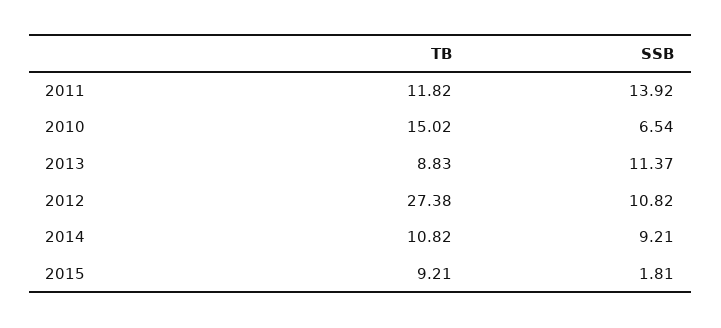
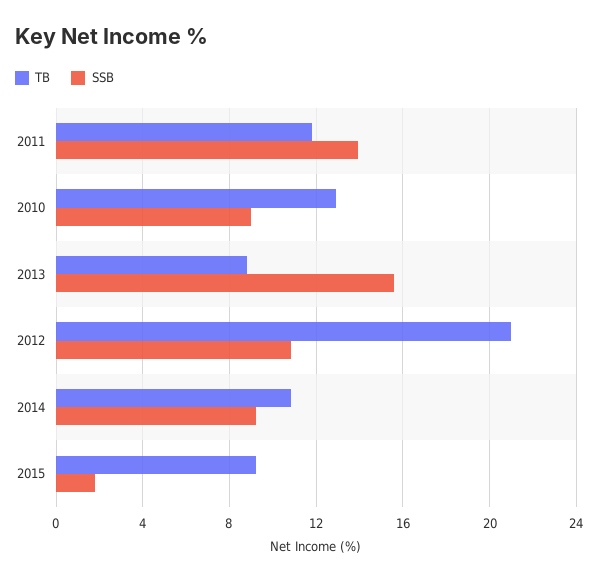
  {
    "TB": {
      "2011": 11.82,
-     "2010": 15.02,
+     "2010": 13,
      "2013": 8.83,
-     "2012": 27.38,
+     "2012": 21,
      "2014": 10.82,
      "2015": 9.21
    },
    "SSB": {
      "2011": 13.92,
-     "2010": 6.54,
+     "2010": 9,
-     "2013": 11.37,
+     "2013": 15.5,
      "2012": 10.82,
      "2014": 9.21,
      "2015": 1.81
    }
  }

